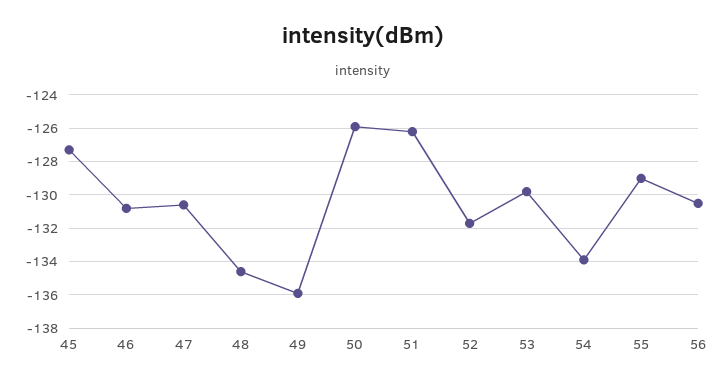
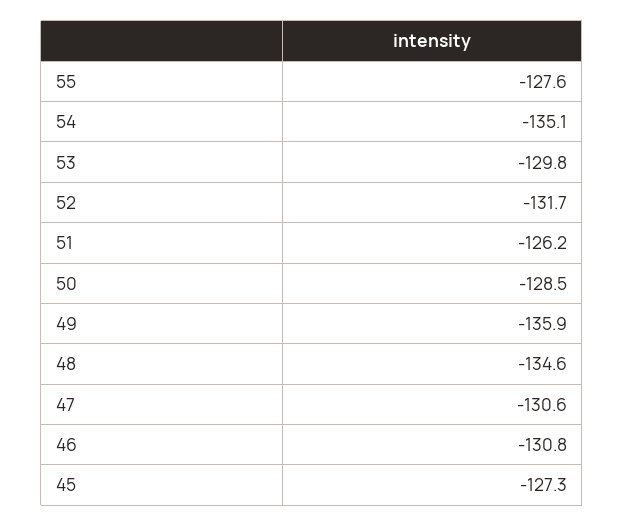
  {
    "45": -127.3,
    "46": -130.8,
    "47": -130.6,
    "48": -134.6,
    "49": -135.9,
-   "50": -126,
+   "50": -128.5,
    "51": -126.2,
    "52": -131.7,
    "53": -129.8,
-   "54": -134,
+   "54": -135.1,
-   "55": -129,
+   "55": -127.6
-   "56": -130.5
  }

